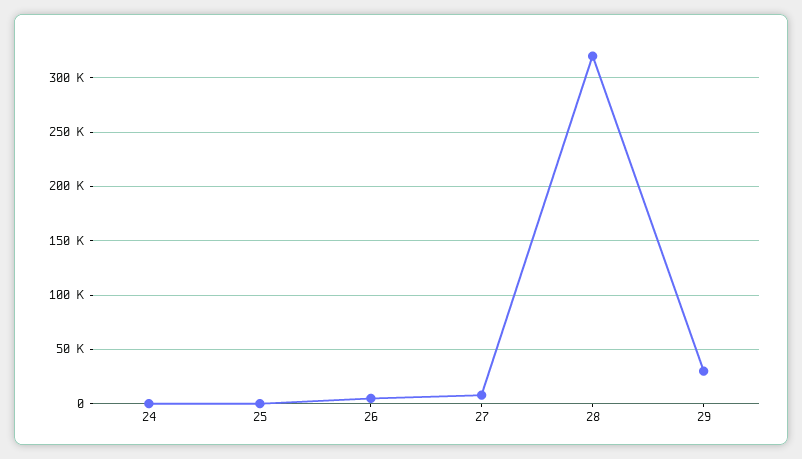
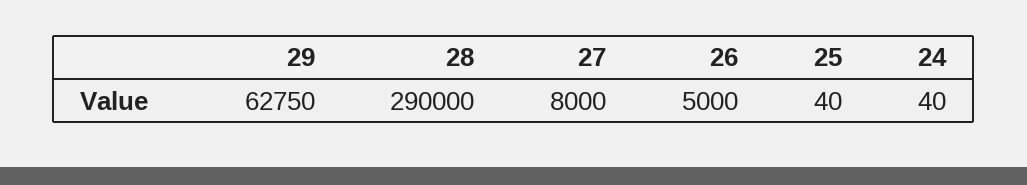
  {
    "24": 40,
    "25": 40,
    "26": 5000,
    "27": 8000,
-   "28": 320000,
+   "28": 290000,
-   "29": 30000
+   "29": 62750
  }

